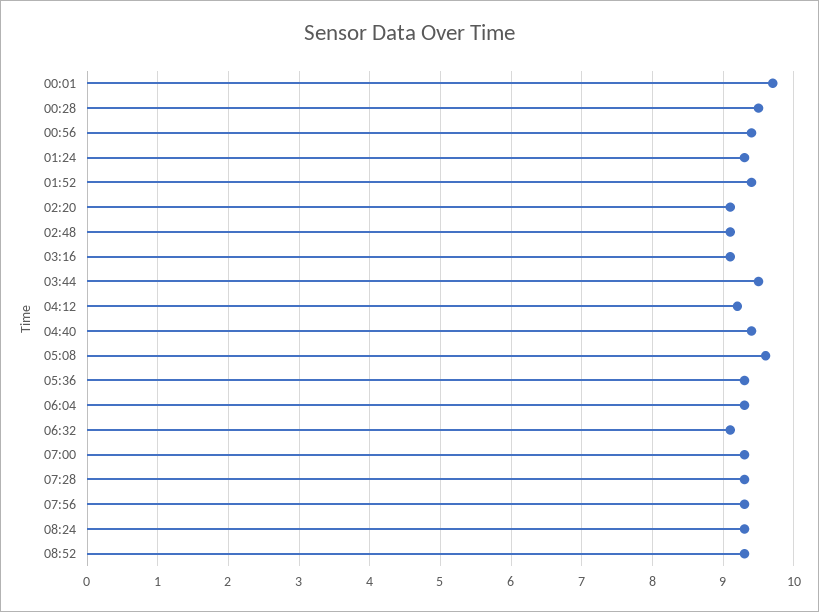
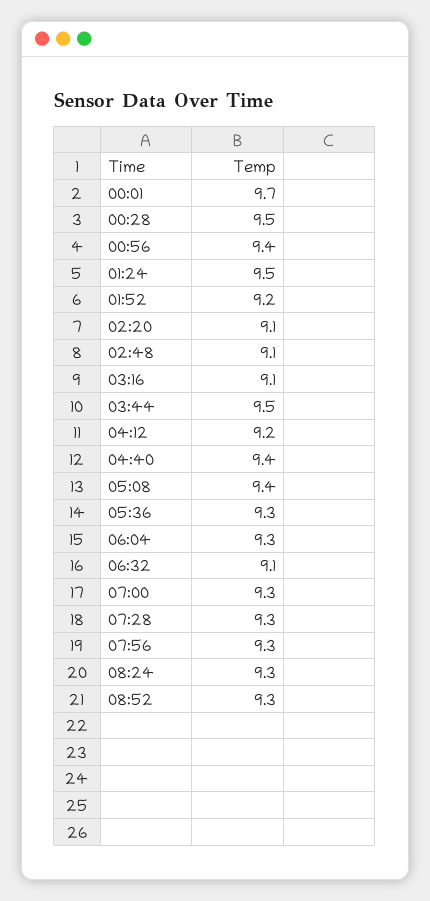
  {
    "00:01": 9.7,
    "00:28": 9.5,
    "00:56": 9.4,
-   "01:24": 9.3,
+   "01:24": 9.5,
-   "01:52": 9.4,
+   "01:52": 9.2,
    "02:20": 9.1,
    "02:48": 9.1,
    "03:16": 9.1,
    "03:44": 9.5,
    "04:12": 9.2,
    "04:40": 9.4,
-   "05:08": 9.6,
+   "05:08": 9.4,
    "05:36": 9.3,
    "06:04": 9.3,
    "06:32": 9.1,
    "07:00": 9.3,
    "07:28": 9.3,
    "07:56": 9.3,
    "08:24": 9.3,
    "08:52": 9.3
  }

